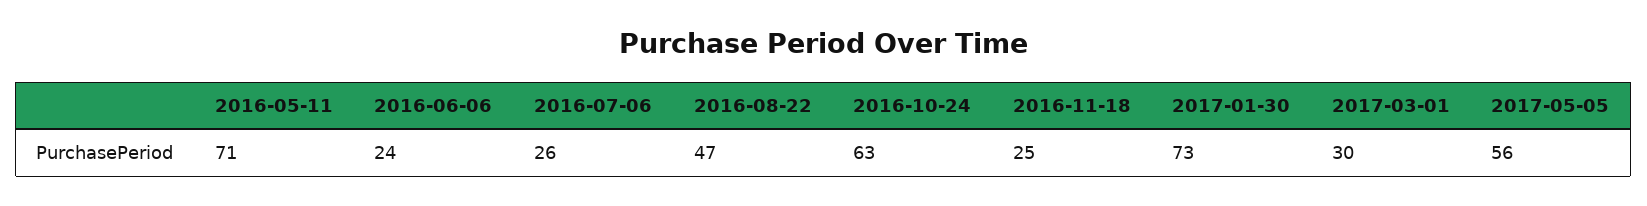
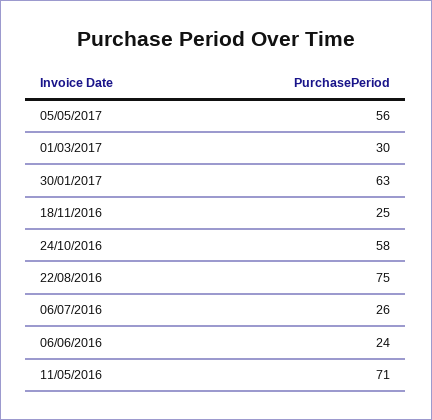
  {
    "2016-05-11": 71,
    "2016-06-06": 24,
    "2016-07-06": 26,
-   "2016-08-22": 47,
+   "2016-08-22": 75,
-   "2016-10-24": 63,
+   "2016-10-24": 58,
    "2016-11-18": 25,
-   "2017-01-30": 73,
+   "2017-01-30": 63,
    "2017-03-01": 30,
    "2017-05-05": 56
  }

